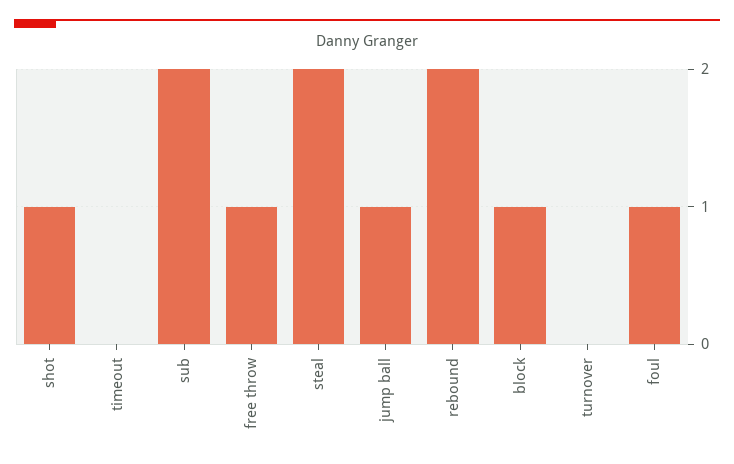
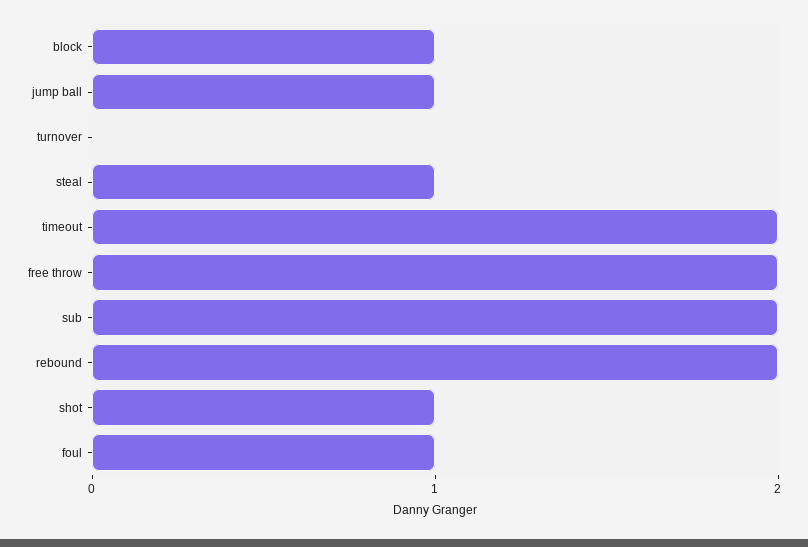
  {
    "shot": 1,
-   "timeout": 0,
+   "timeout": 2,
    "sub": 2,
-   "free throw": 1,
+   "free throw": 2,
-   "steal": 2,
+   "steal": 1,
    "jump ball": 1,
    "rebound": 2,
    "block": 1,
    "turnover": 0,
    "foul": 1
  }

